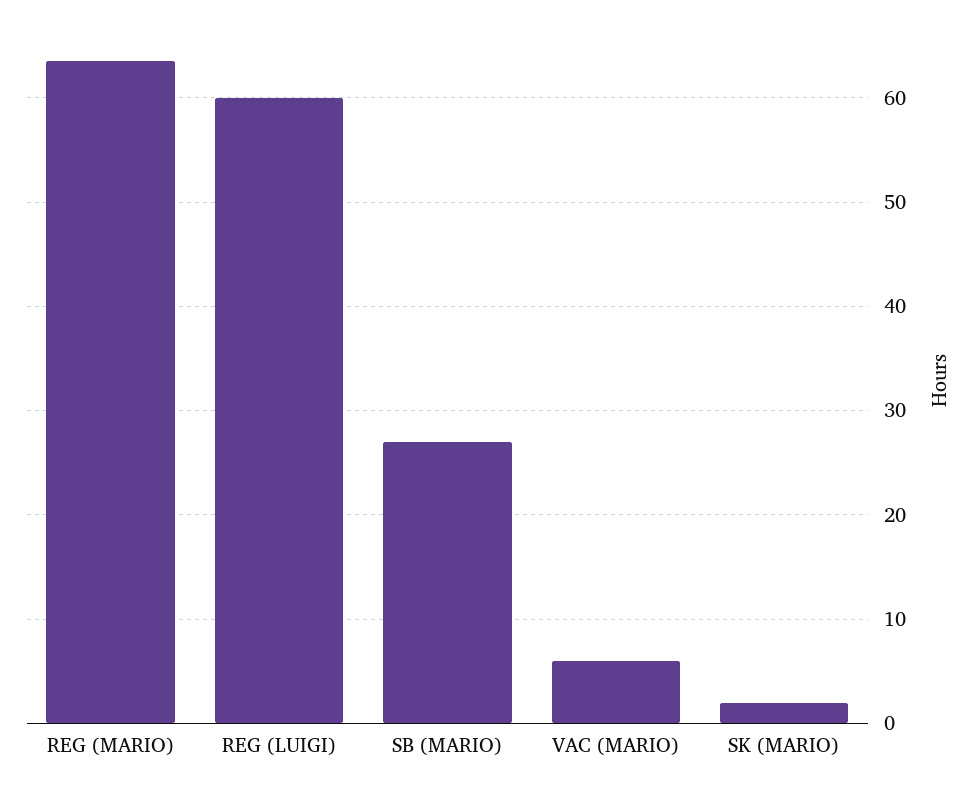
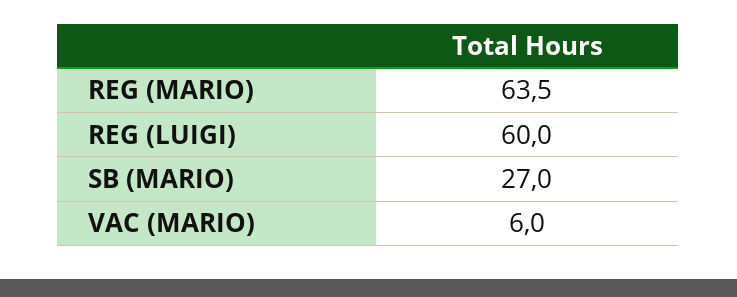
  {
    "REG (MARIO)": 63.5,
    "REG (LUIGI)": 60,
    "SB (MARIO)": 27,
-   "VAC (MARIO)": 6,
+   "VAC (MARIO)": 6
-   "SK (MARIO)": 2
  }

